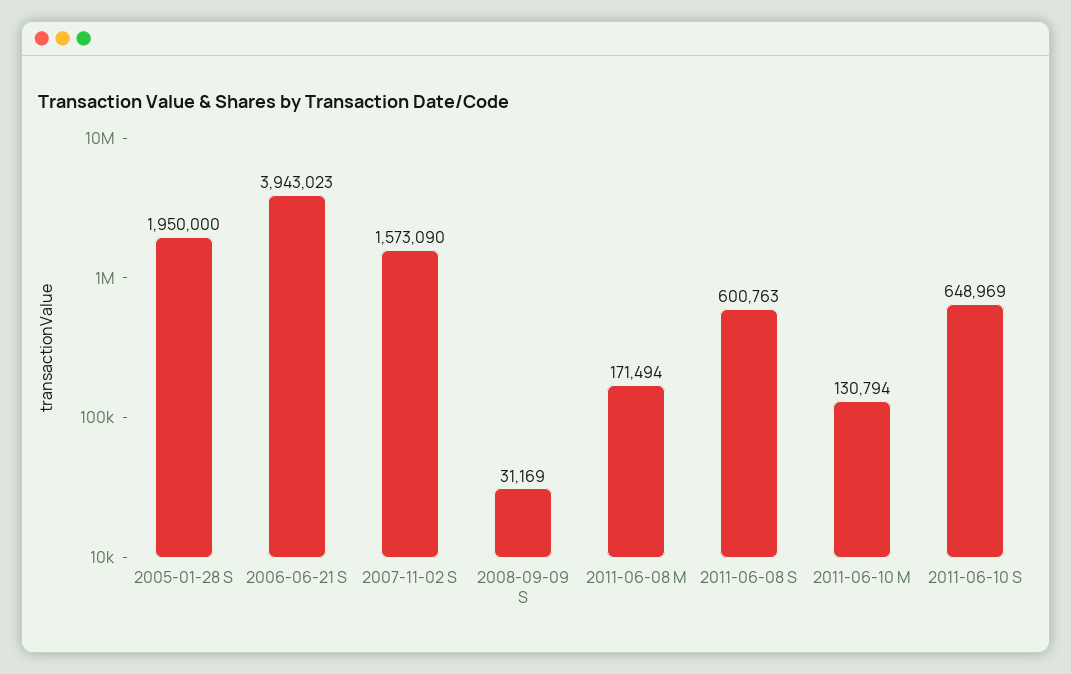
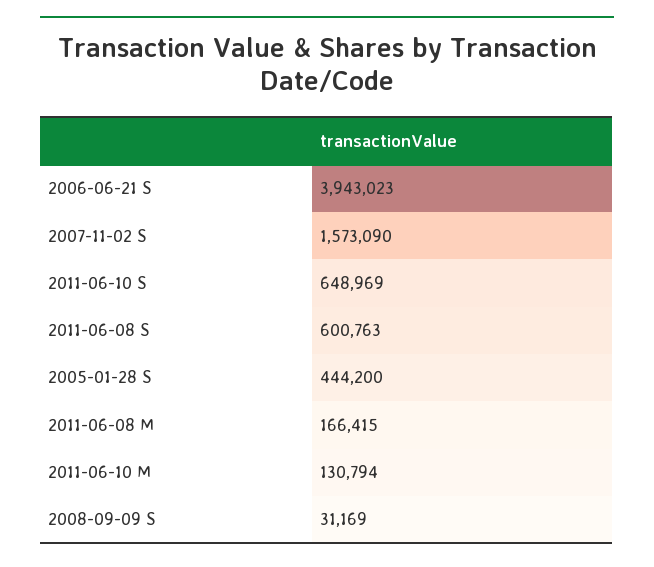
  {
-   "2005-01-28 S": 1950000,
+   "2005-01-28 S": 444200,
    "2006-06-21 S": 3943023,
    "2007-11-02 S": 1573090,
    "2008-09-09 S": 31169,
-   "2011-06-08 M": 171494,
+   "2011-06-08 M": 166415,
    "2011-06-08 S": 600763,
    "2011-06-10 M": 130794,
    "2011-06-10 S": 648969
  }

